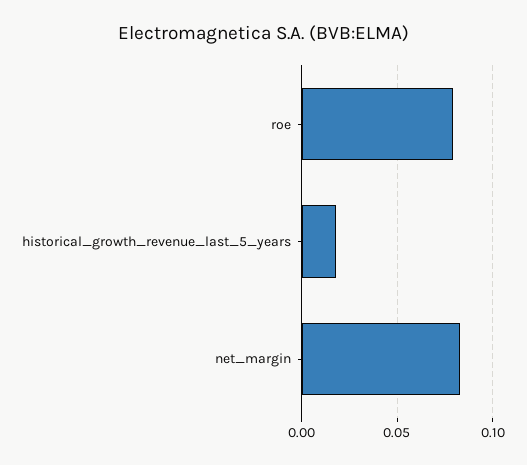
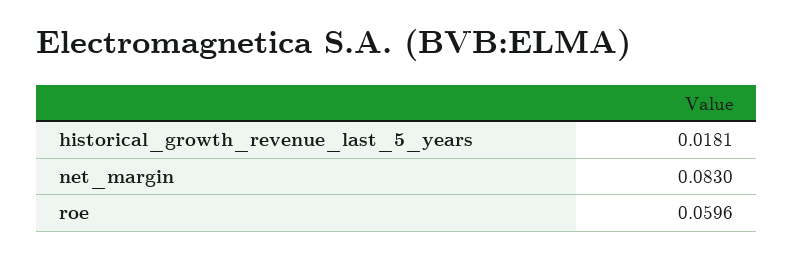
  {
-   "roe": 0.08,
+   "roe": 0.0596,
    "historical_growth_revenue_last_5_years": 0.0181,
    "net_margin": 0.083
  }

